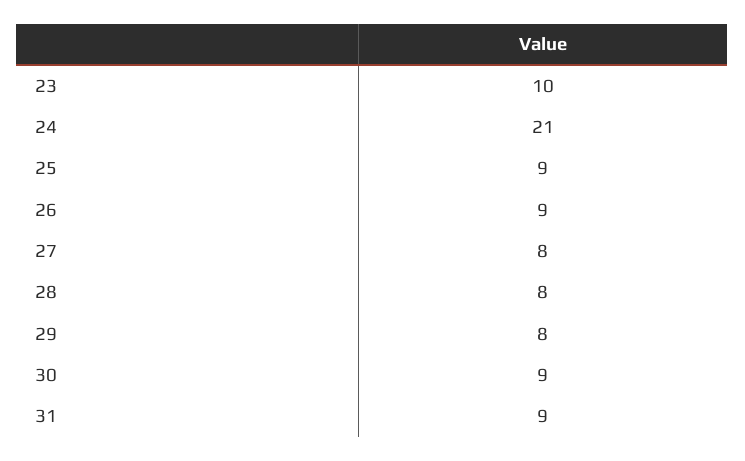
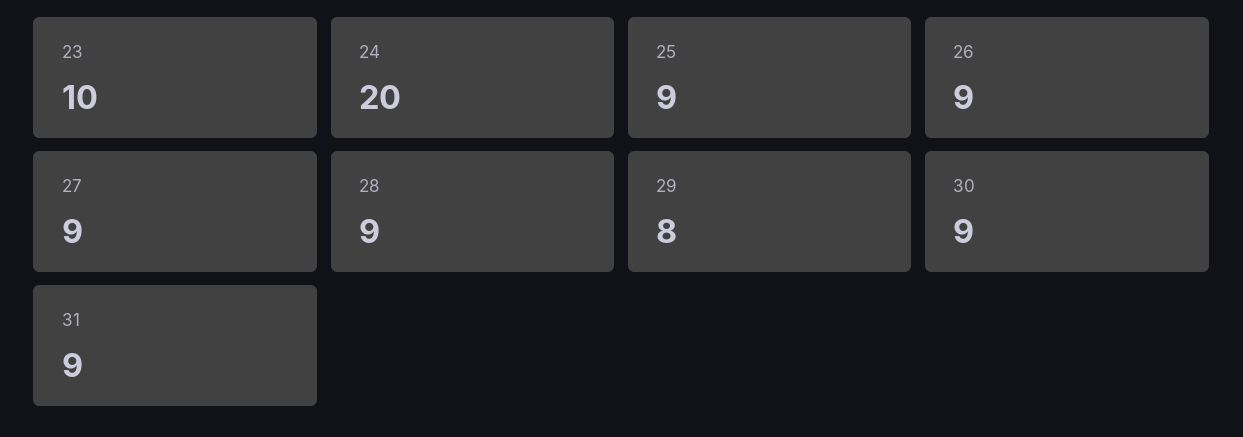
  {
    "23": 10,
-   "24": 21,
+   "24": 20,
    "25": 9,
    "26": 9,
-   "27": 8,
+   "27": 9,
-   "28": 8,
+   "28": 9,
    "29": 8,
    "30": 9,
    "31": 9
  }

